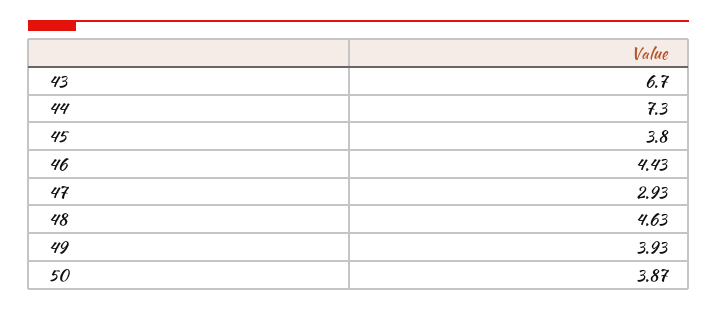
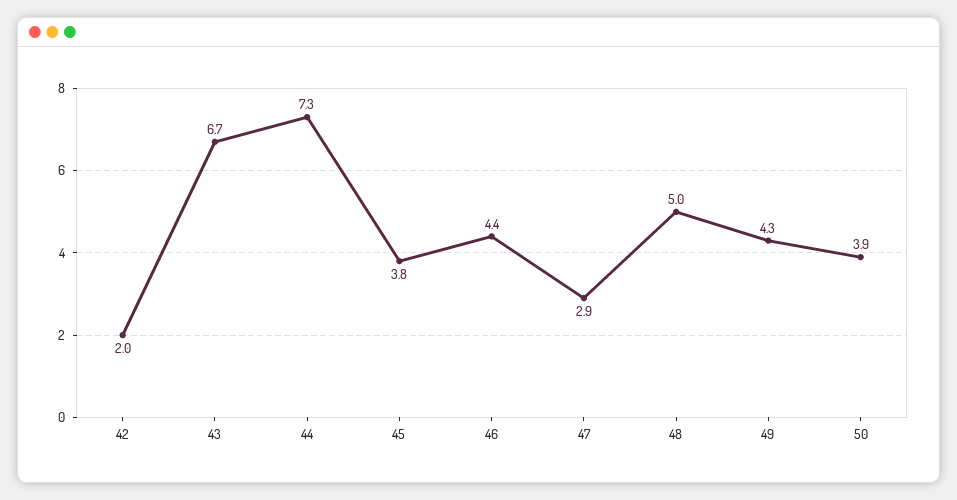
  {
    "43": 6.7,
    "44": 7.3,
    "45": 3.8,
    "46": 4.43,
    "47": 2.93,
-   "48": 4.63,
+   "48": 5,
-   "49": 3.93,
+   "49": 4.3,
-   "50": 3.87
+   "50": 3.87,
+   "42": 2
  }

